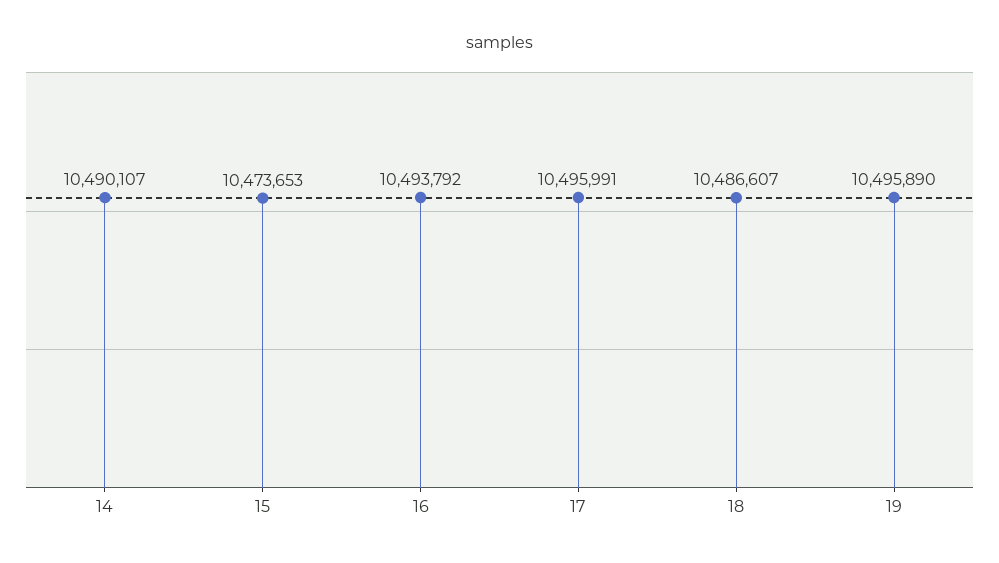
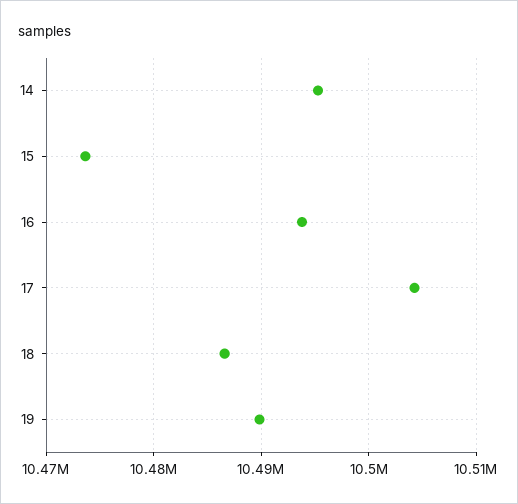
  {
-   "14": 10490107,
+   "14": 10495000,
    "15": 10473653,
    "16": 10493792,
-   "17": 10495991,
+   "17": 10504000,
    "18": 10486607,
-   "19": 10495890
+   "19": 10490000
  }

